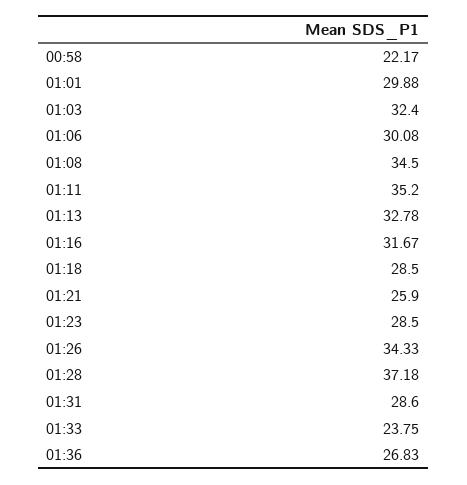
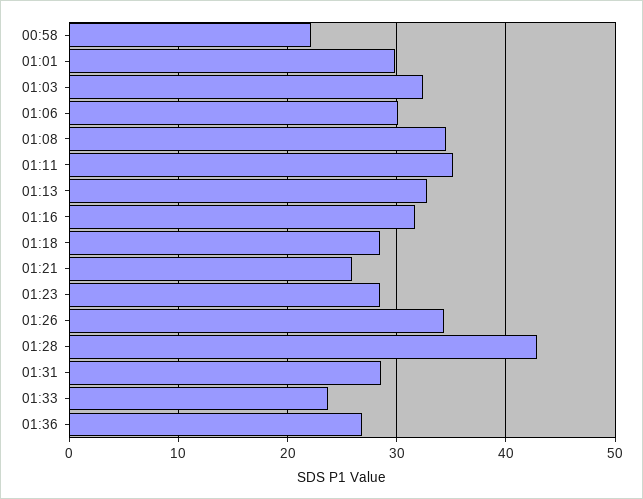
  {
    "00:58": 22.17,
    "01:01": 29.88,
    "01:03": 32.4,
    "01:06": 30.08,
    "01:08": 34.5,
    "01:11": 35.2,
    "01:13": 32.78,
    "01:16": 31.67,
    "01:18": 28.5,
    "01:21": 25.9,
    "01:23": 28.5,
    "01:26": 34.33,
-   "01:28": 37.18,
+   "01:28": 43,
    "01:31": 28.6,
    "01:33": 23.75,
    "01:36": 26.83
  }

